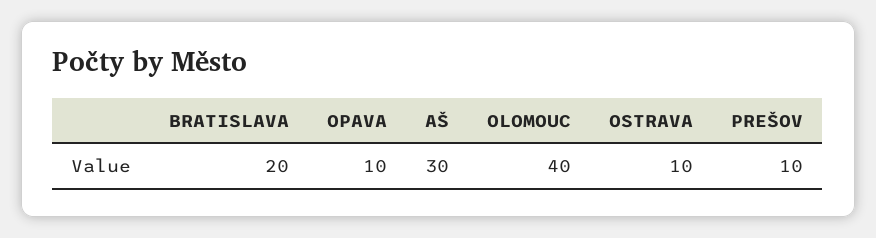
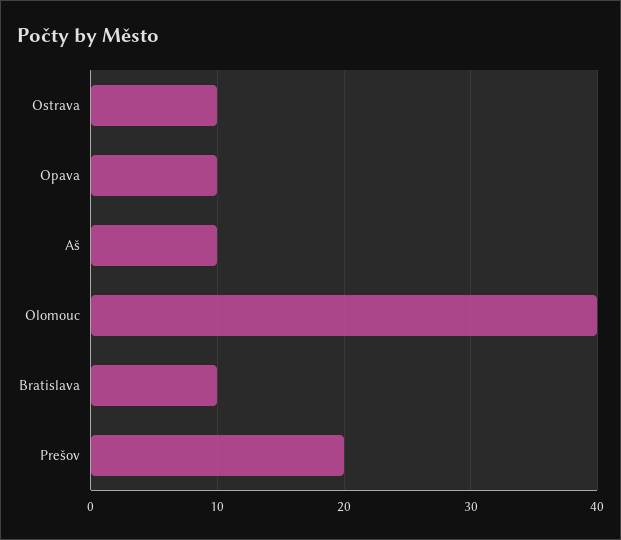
  {
-   "BRATISLAVA": 20,
+   "BRATISLAVA": 10,
    "OPAVA": 10,
-   "AŠ": 30,
+   "AŠ": 10,
    "OLOMOUC": 40,
    "OSTRAVA": 10,
-   "PREŠOV": 10
+   "PREŠOV": 20
  }

